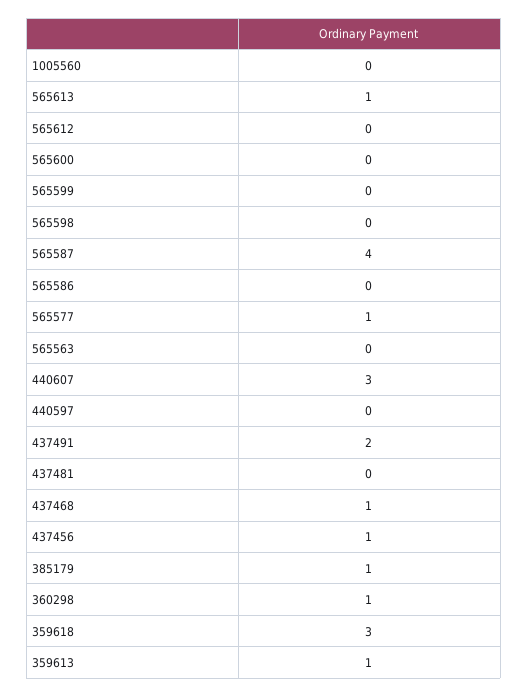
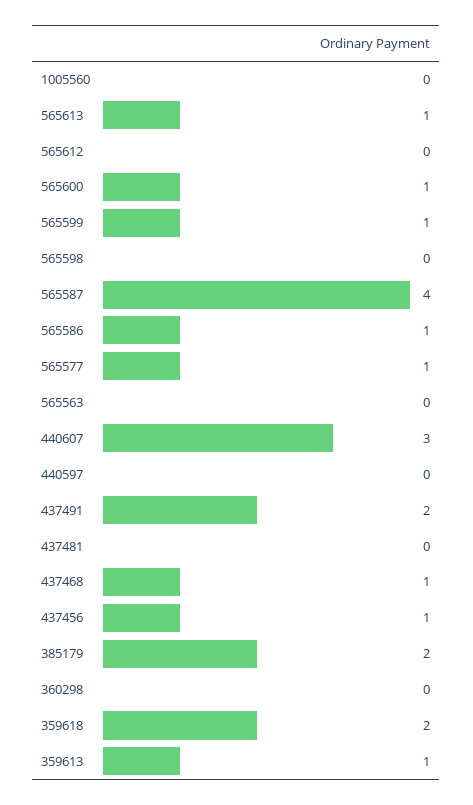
  {
    "1005560": 0,
    "565613": 1,
    "565612": 0,
-   "565600": 0,
+   "565600": 1,
-   "565599": 0,
+   "565599": 1,
    "565598": 0,
    "565587": 4,
-   "565586": 0,
+   "565586": 1,
    "565577": 1,
    "565563": 0,
    "440607": 3,
    "440597": 0,
    "437491": 2,
    "437481": 0,
    "437468": 1,
    "437456": 1,
-   "385179": 1,
+   "385179": 2,
-   "360298": 1,
+   "360298": 0,
-   "359618": 3,
+   "359618": 2,
    "359613": 1
  }

